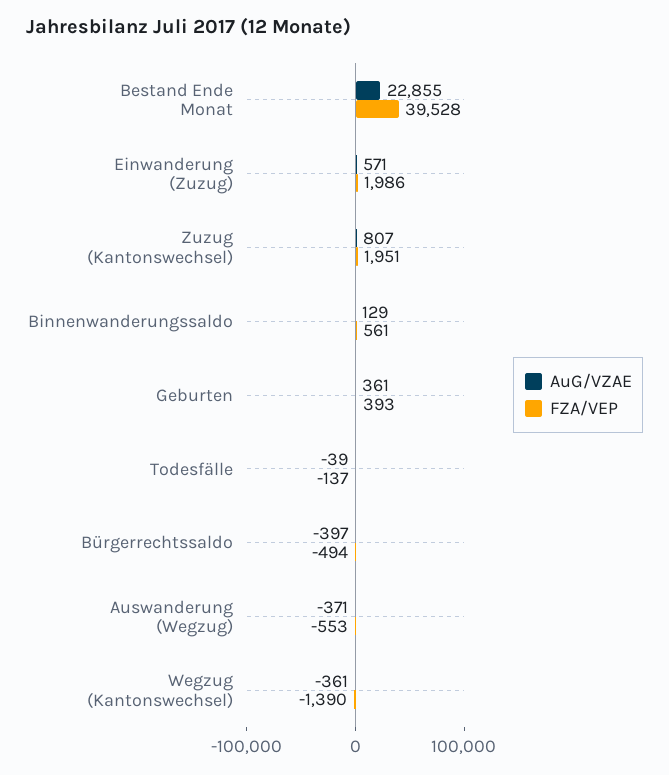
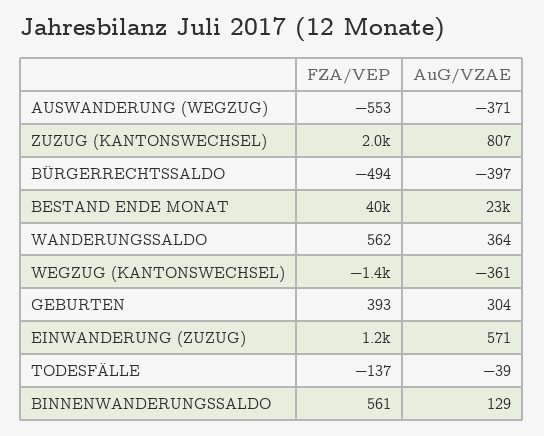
  {
    "AuG/VZAE": {
      "Bestand Ende Monat": 22855,
      "Einwanderung (Zuzug)": 571,
      "Zuzug (Kantonswechsel)": 807,
      "Binnenwanderungssaldo": 129,
-     "Geburten": 361,
+     "Geburten": 304,
      "Todesfälle": -39,
      "Bürgerrechtssaldo": -397,
      "Auswanderung (Wegzug)": -371,
-     "Wegzug (Kantonswechsel)": -361
+     "Wegzug (Kantonswechsel)": -361,
+     "WANDERUNGSSALDO": 364
    },
    "FZA/VEP": {
      "Bestand Ende Monat": 39528,
-     "Einwanderung (Zuzug)": 1986,
+     "Einwanderung (Zuzug)": 1200,
      "Zuzug (Kantonswechsel)": 1951,
      "Binnenwanderungssaldo": 561,
      "Geburten": 393,
      "Todesfälle": -137,
      "Bürgerrechtssaldo": -494,
      "Auswanderung (Wegzug)": -553,
-     "Wegzug (Kantonswechsel)": -1390
+     "Wegzug (Kantonswechsel)": -1390,
+     "WANDERUNGSSALDO": 562
    }
  }

